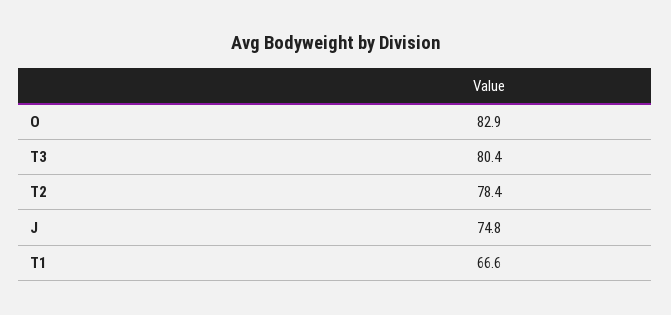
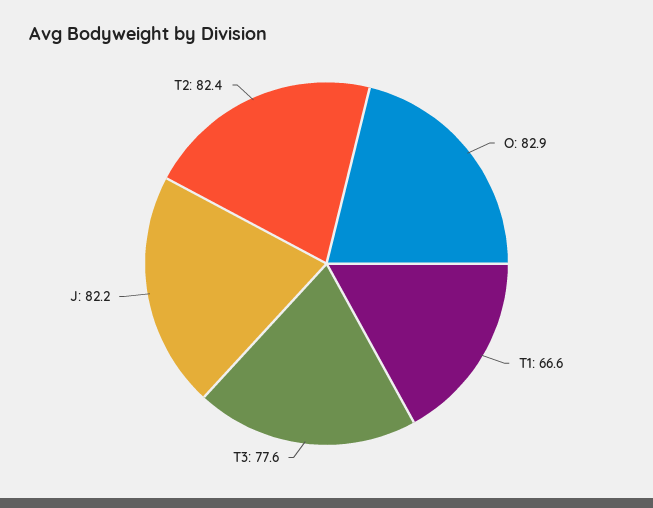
  {
    "O": 82.9,
-   "T3": 80.4,
+   "T3": 77.6,
-   "T2": 78.4,
+   "T2": 82.4,
-   "J": 74.8,
+   "J": 82.2,
    "T1": 66.6
  }

